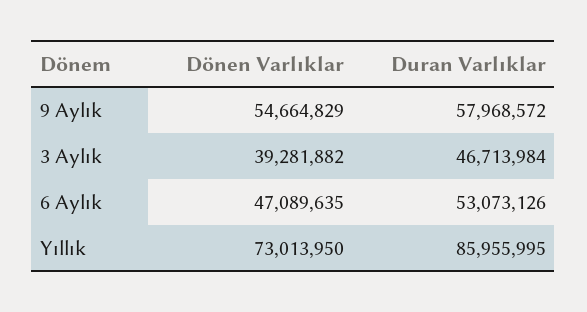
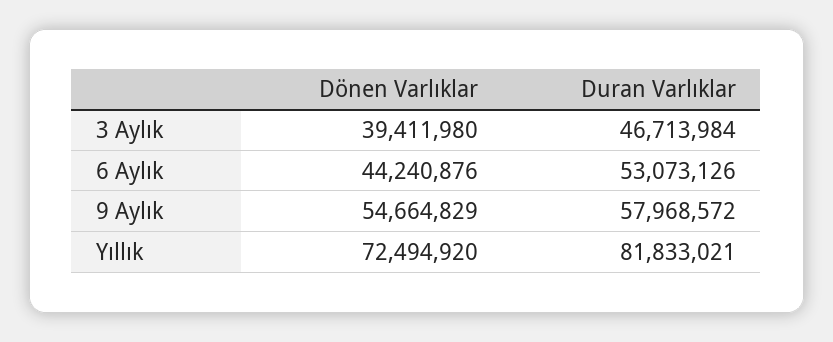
  {
    "Dönen Varlıklar": {
      "9 Aylık": 54664829,
-     "3 Aylık": 39281882,
+     "3 Aylık": 39411980,
-     "6 Aylık": 47089635,
+     "6 Aylık": 44240876,
-     "Yıllık": 73013950
+     "Yıllık": 72494920
    },
    "Duran Varlıklar": {
      "9 Aylık": 57968572,
      "3 Aylık": 46713984,
      "6 Aylık": 53073126,
-     "Yıllık": 85955995
+     "Yıllık": 81833021
    }
  }

